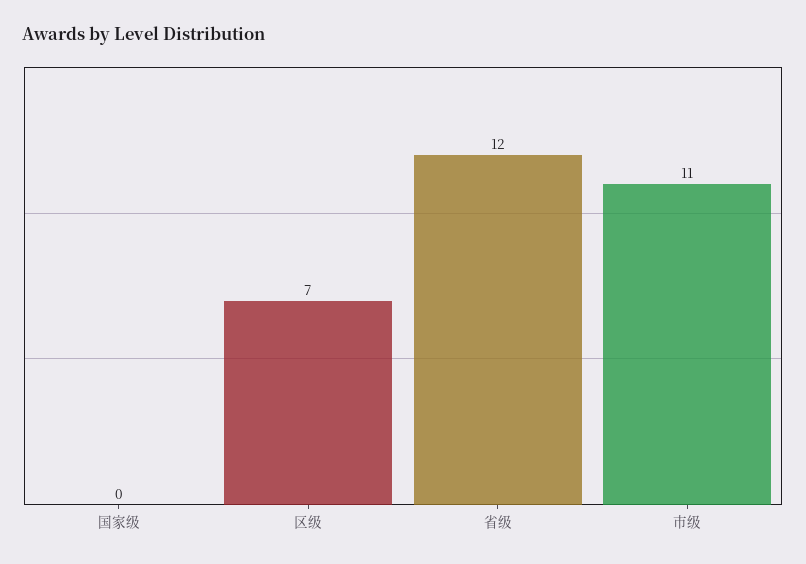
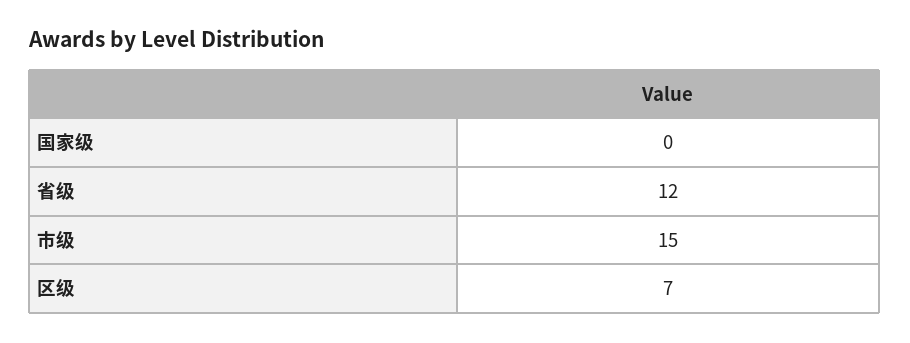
  {
    "国家级": 0,
    "区级": 7,
    "省级": 12,
-   "市级": 11
+   "市级": 15
  }

